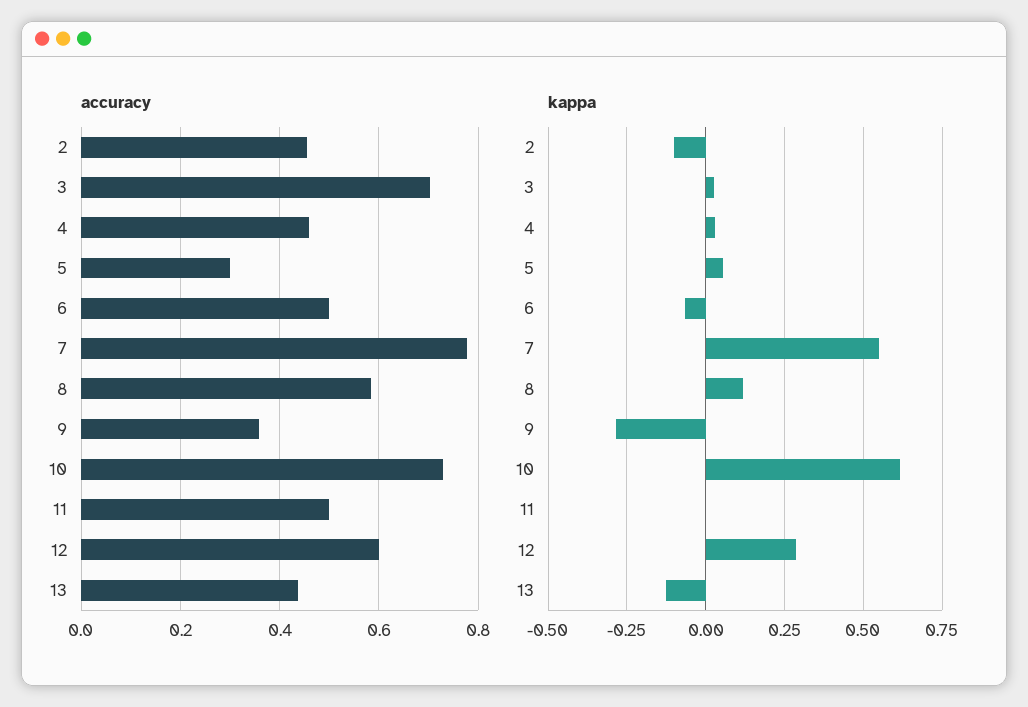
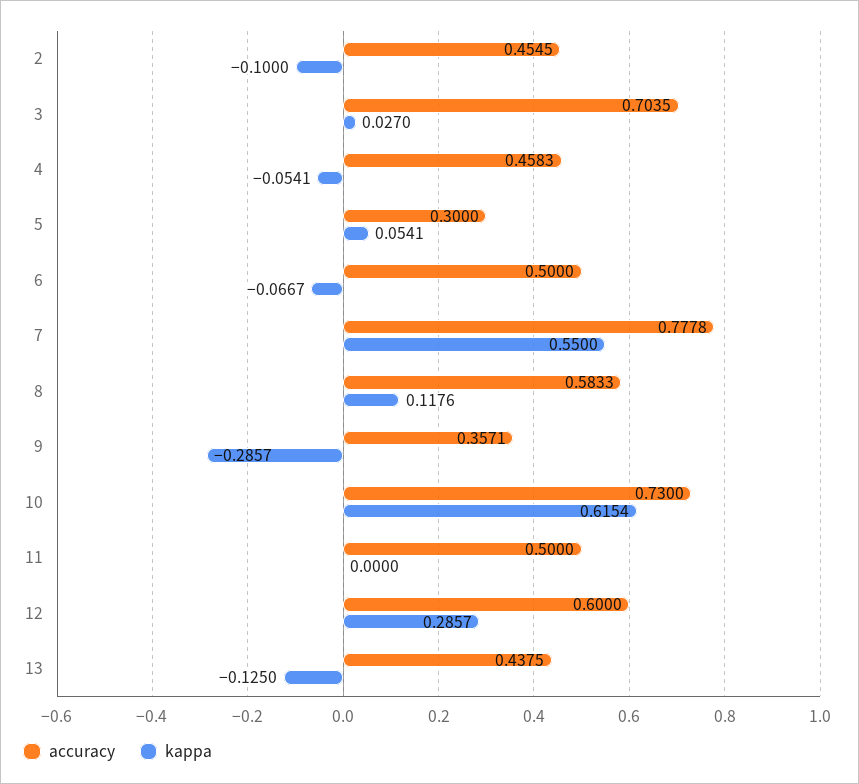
  {
    "accuracy": {
      "2": 0.4545,
      "3": 0.7035,
      "4": 0.4583,
      "5": 0.3,
      "6": 0.5,
      "7": 0.7778,
      "8": 0.5833,
      "9": 0.3571,
      "10": 0.73,
      "11": 0.5,
      "12": 0.6,
      "13": 0.4375
    },
    "kappa": {
      "2": -0.1,
      "3": 0.027,
-     "4": 0.025,
+     "4": -0.0541,
      "5": 0.0541,
      "6": -0.0667,
      "7": 0.55,
      "8": 0.1176,
      "9": -0.2857,
      "10": 0.6154,
      "11": 0,
      "12": 0.2857,
      "13": -0.125
    }
  }

